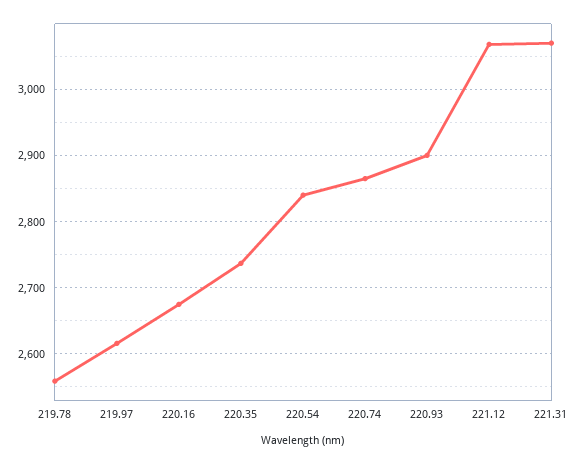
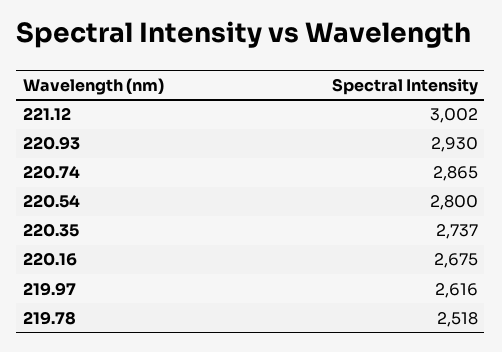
  {
-   "219.78": 2560,
+   "219.78": 2518,
    "219.97": 2616,
    "220.16": 2675,
    "220.35": 2737,
-   "220.54": 2840,
+   "220.54": 2800,
    "220.74": 2865,
-   "220.93": 2900,
+   "220.93": 2930,
-   "221.12": 3070,
+   "221.12": 3002
-   "221.31": 3070
  }

